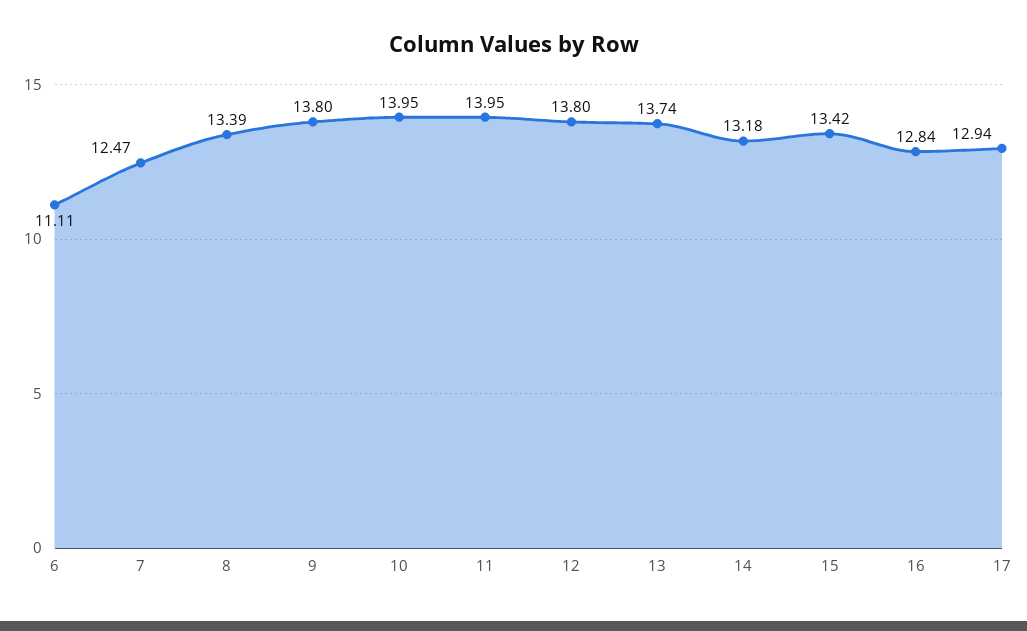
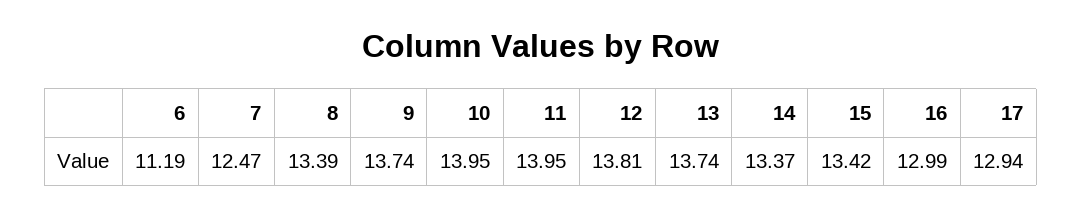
  {
-   "6": 11.11,
+   "6": 11.19,
    "7": 12.47,
    "8": 13.39,
-   "9": 13.8,
+   "9": 13.74,
    "10": 13.95,
    "11": 13.95,
-   "12": 13.8,
+   "12": 13.81,
    "13": 13.74,
-   "14": 13.18,
+   "14": 13.37,
    "15": 13.42,
-   "16": 12.84,
+   "16": 12.99,
    "17": 12.94
  }

